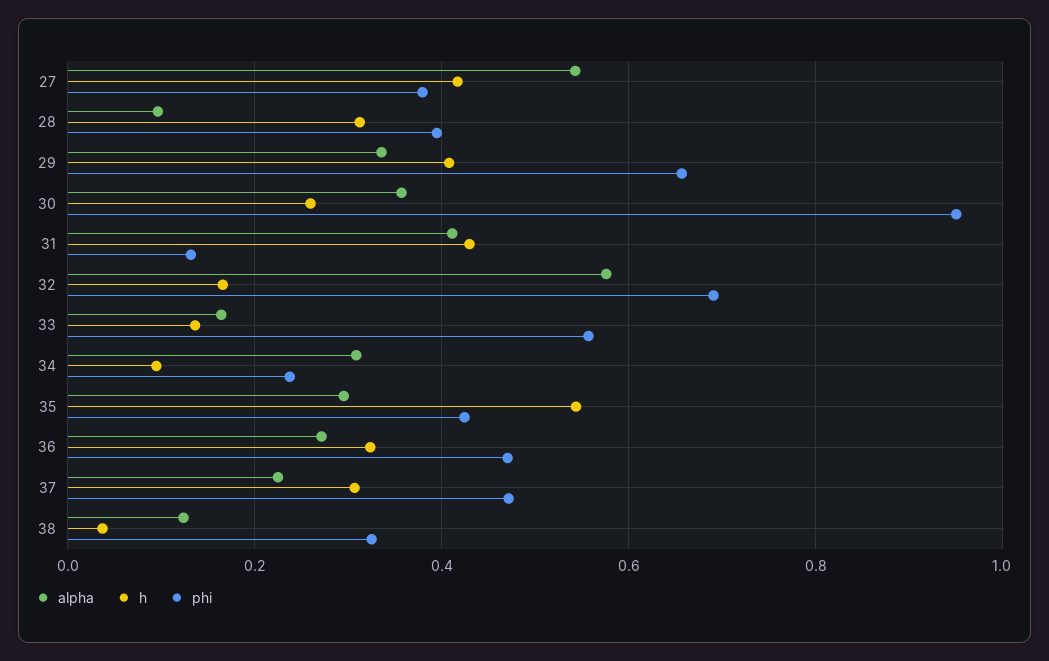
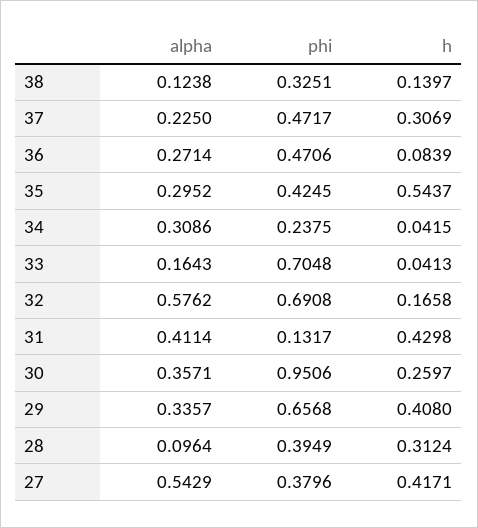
  {
    "alpha": {
      "27": 0.5429,
      "28": 0.0964,
      "29": 0.3357,
      "30": 0.3571,
      "31": 0.4114,
      "32": 0.5762,
      "33": 0.1643,
      "34": 0.3086,
      "35": 0.2952,
      "36": 0.2714,
      "37": 0.225,
      "38": 0.1238
    },
    "h": {
      "27": 0.4171,
      "28": 0.3124,
      "29": 0.408,
      "30": 0.2597,
      "31": 0.4298,
      "32": 0.1658,
-     "33": 0.14,
+     "33": 0.0413,
-     "34": 0.1,
+     "34": 0.0415,
      "35": 0.5437,
-     "36": 0.32,
+     "36": 0.0839,
      "37": 0.3069,
-     "38": 0.04
+     "38": 0.1397
    },
    "phi": {
      "27": 0.3796,
      "28": 0.3949,
      "29": 0.6568,
      "30": 0.9506,
      "31": 0.1317,
      "32": 0.6908,
-     "33": 0.56,
+     "33": 0.7048,
      "34": 0.2375,
      "35": 0.4245,
      "36": 0.4706,
      "37": 0.4717,
      "38": 0.3251
    }
  }

